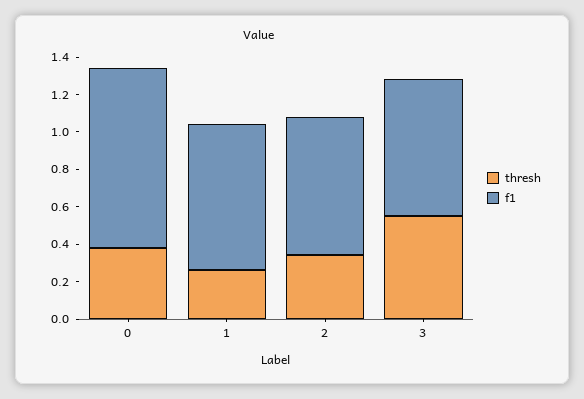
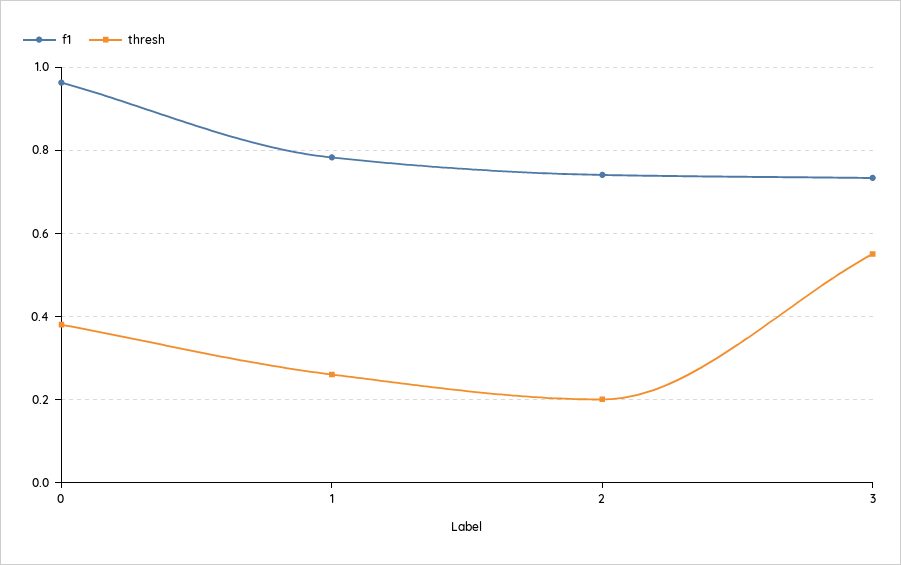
  {
    "thresh": {
      "0": 0.38,
      "1": 0.26,
-     "2": 0.35,
+     "2": 0.2,
      "3": 0.56
    },
    "f1": {
      "0": 0.96,
      "1": 0.78,
      "2": 0.74,
      "3": 0.74
    }
  }

